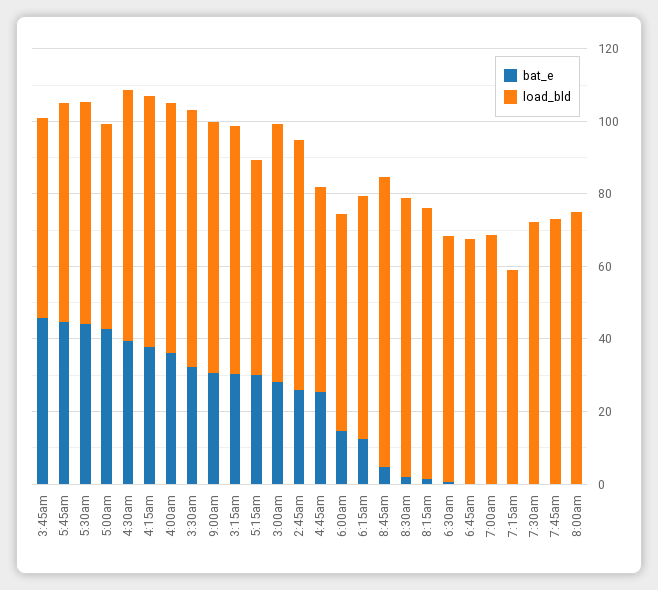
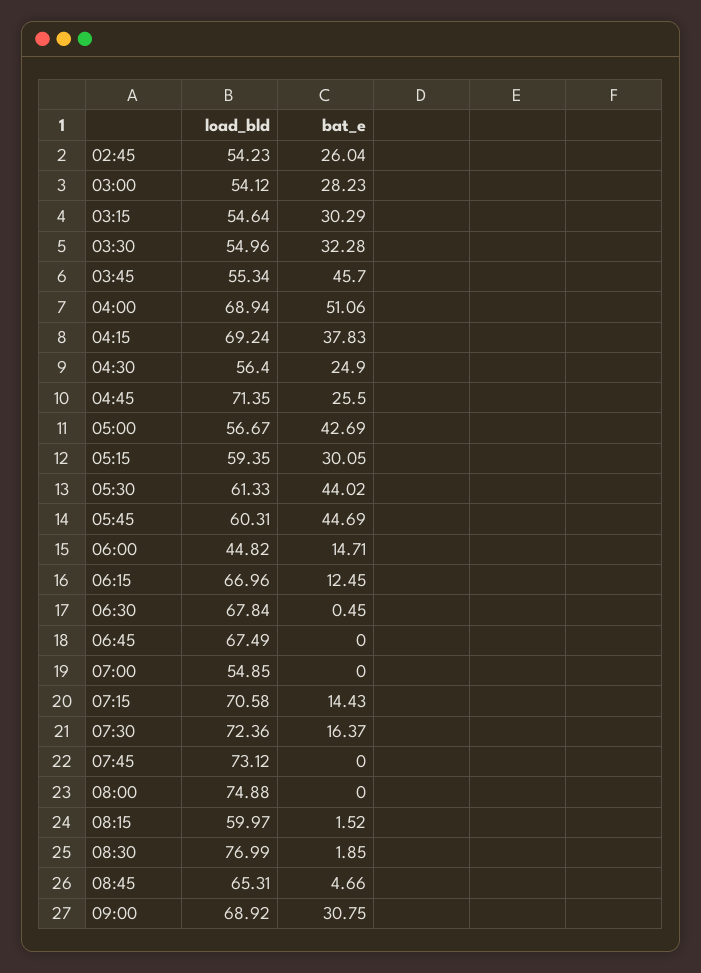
  {
    "bat_e": {
      "3:45am": 45.7,
      "5:45am": 44.69,
      "5:30am": 44.02,
      "5:00am": 42.69,
-     "4:30am": 40,
+     "4:30am": 24.9,
      "4:15am": 37.83,
-     "4:00am": 35,
+     "4:00am": 51.06,
      "3:30am": 32.28,
      "9:00am": 30.75,
      "3:15am": 30.29,
      "5:15am": 30.05,
      "3:00am": 28.23,
      "2:45am": 26.04,
      "4:45am": 25.5,
      "6:00am": 14.71,
      "6:15am": 12.45,
      "8:45am": 4.66,
      "8:30am": 1.85,
      "8:15am": 1.52,
      "6:30am": 0.45,
      "6:45am": 0,
      "7:00am": 0,
-     "7:15am": 0,
+     "7:15am": 14.43,
-     "7:30am": 0,
+     "7:30am": 16.37,
      "7:45am": 0,
      "8:00am": 0
    },
    "load_bld": {
      "3:45am": 55.34,
      "5:45am": 60.31,
      "5:30am": 61.33,
      "5:00am": 56.67,
-     "4:30am": 70,
+     "4:30am": 56.4,
      "4:15am": 69.24,
      "4:00am": 68.94,
-     "3:30am": 70,
+     "3:30am": 54.96,
      "9:00am": 68.92,
-     "3:15am": 70,
+     "3:15am": 54.64,
      "5:15am": 59.35,
-     "3:00am": 70,
+     "3:00am": 54.12,
-     "2:45am": 70,
+     "2:45am": 54.23,
-     "4:45am": 55,
+     "4:45am": 71.35,
-     "6:00am": 60,
+     "6:00am": 44.82,
      "6:15am": 66.96,
-     "8:45am": 80,
+     "8:45am": 65.31,
      "8:30am": 76.99,
-     "8:15am": 75,
+     "8:15am": 59.97,
      "6:30am": 67.84,
      "6:45am": 67.49,
-     "7:00am": 70,
+     "7:00am": 54.85,
-     "7:15am": 60,
+     "7:15am": 70.58,
      "7:30am": 72.36,
      "7:45am": 73.12,
      "8:00am": 74.88
    }
  }

